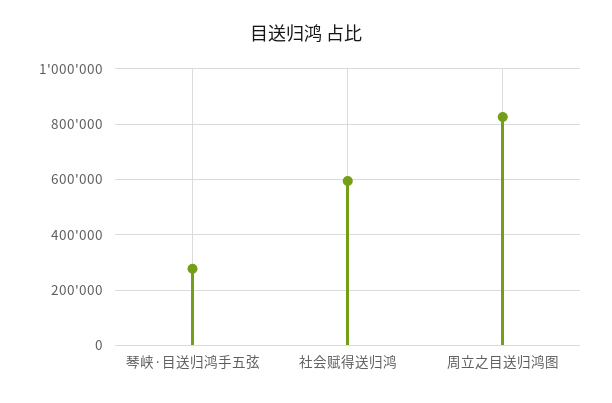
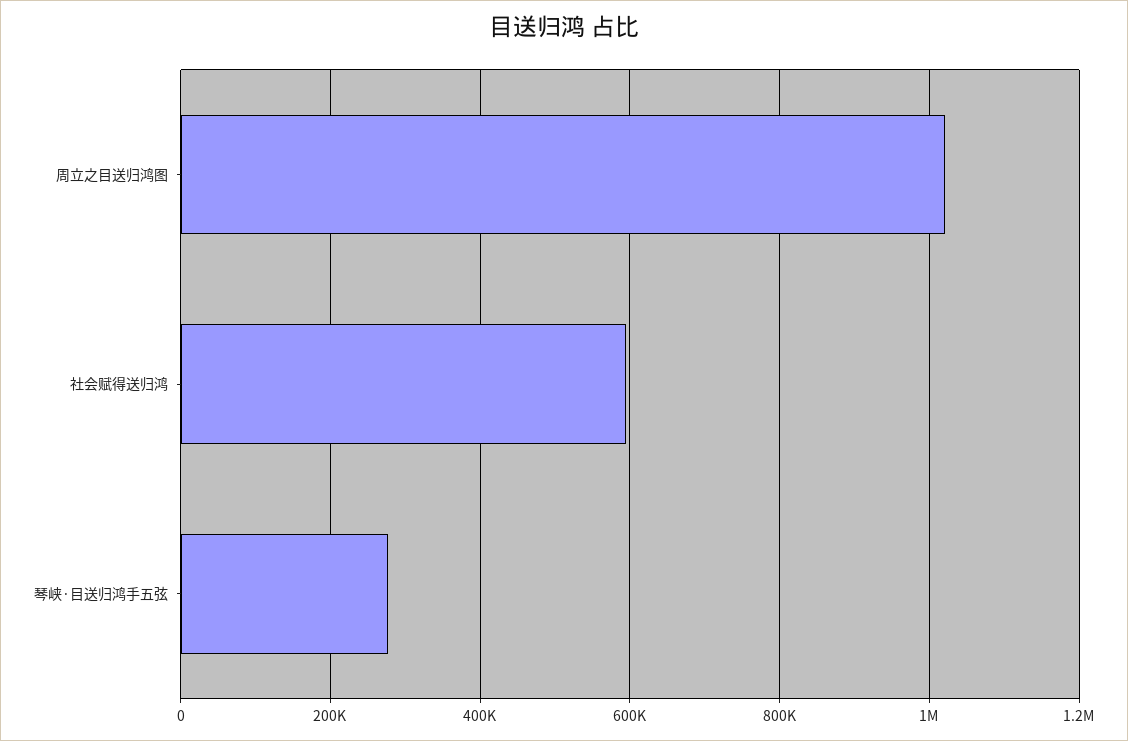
  {
    "琴峡·目送归鸿手五弦": 280000,
    "社会赋得送归鸿": 600000,
-   "周立之目送归鸿图": 825000
+   "周立之目送归鸿图": 1020000
  }

